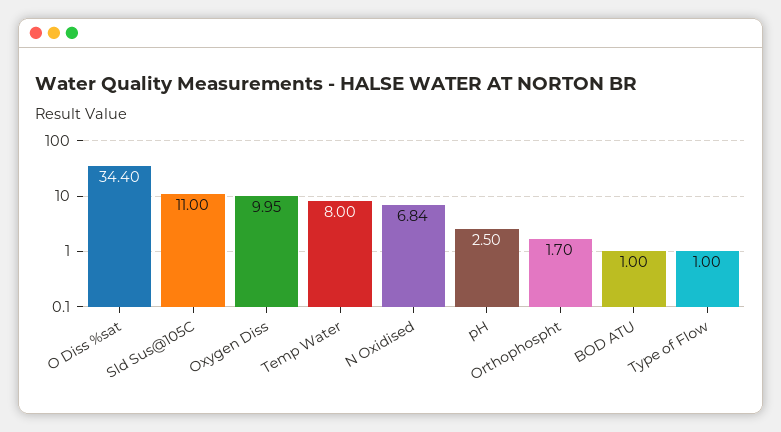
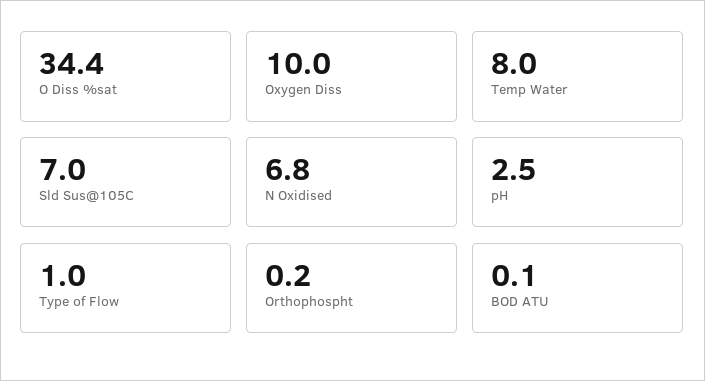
  {
    "O Diss %sat": 34.4,
-   "Sld Sus@105C": 11,
+   "Sld Sus@105C": 7,
    "Oxygen Diss": 9.95,
    "Temp Water": 8,
    "N Oxidised": 6.84,
    "pH": 2.5,
-   "Orthophospht": 1.7,
+   "Orthophospht": 0.2,
-   "BOD ATU": 1,
+   "BOD ATU": 0.1,
    "Type of Flow": 1
  }

